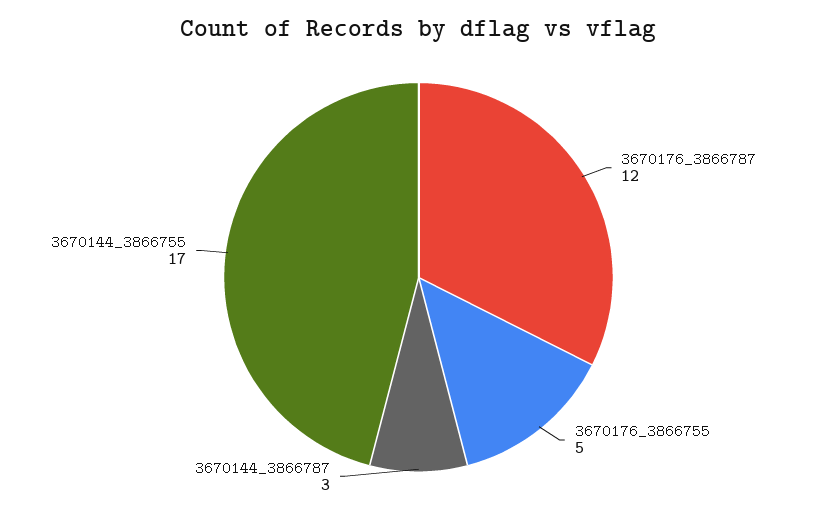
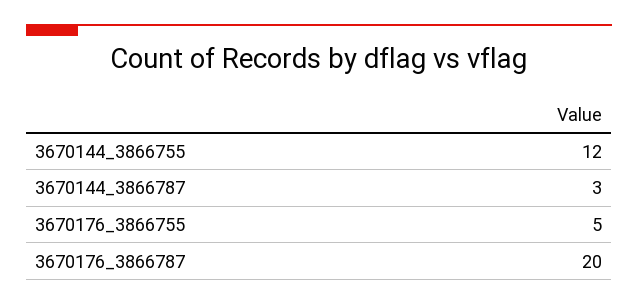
  {
-   "3670176_3866787": 12,
+   "3670176_3866787": 20,
    "3670176_3866755": 5,
    "3670144_3866787": 3,
-   "3670144_3866755": 17
+   "3670144_3866755": 12
  }

